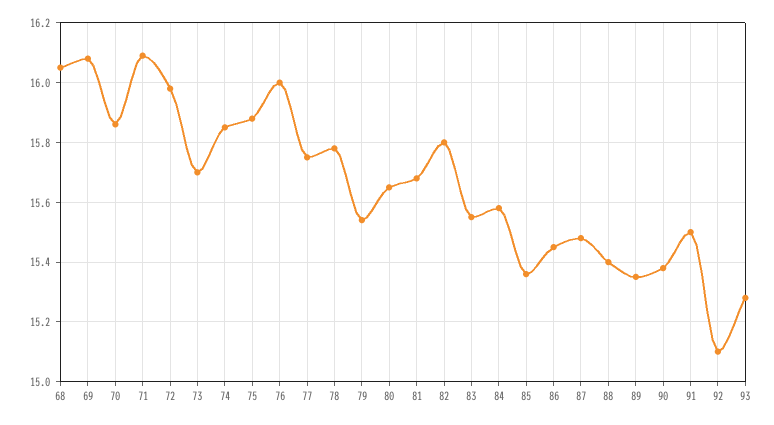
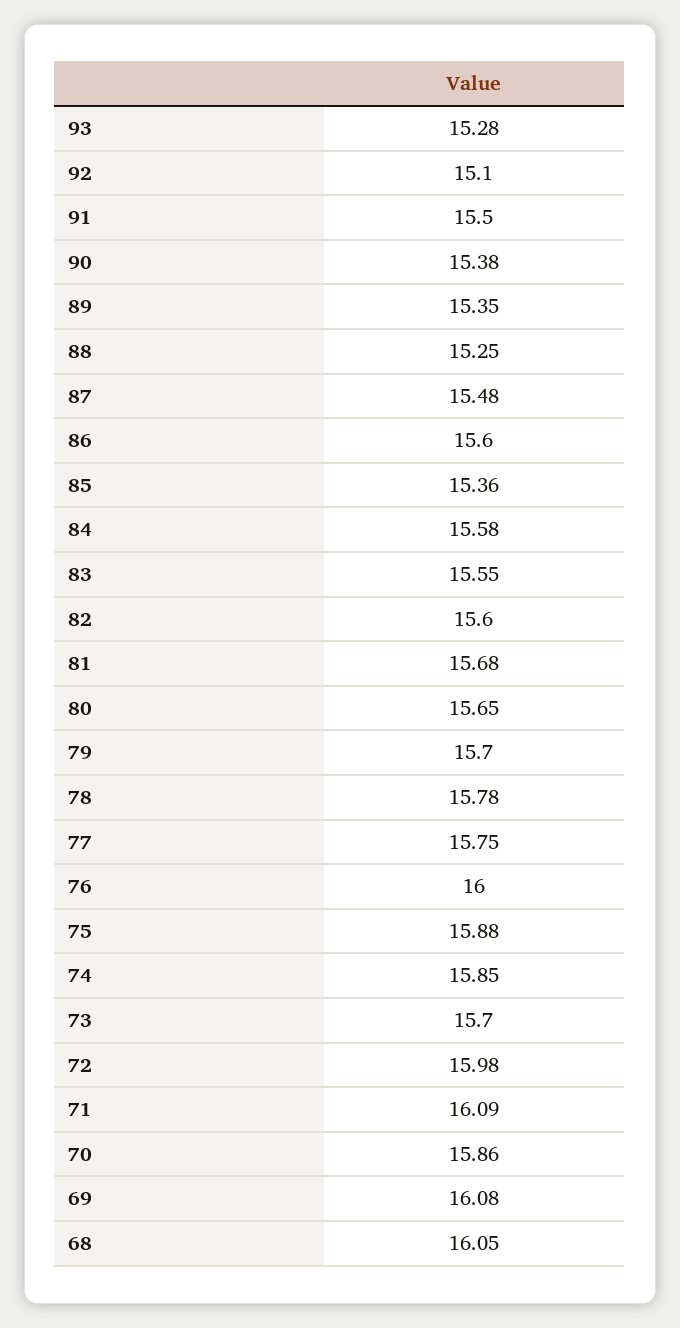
  {
    "68": 16.05,
    "69": 16.08,
    "70": 15.86,
    "71": 16.09,
    "72": 15.98,
    "73": 15.7,
    "74": 15.85,
    "75": 15.88,
    "76": 16,
    "77": 15.75,
    "78": 15.78,
-   "79": 15.55,
+   "79": 15.7,
    "80": 15.65,
    "81": 15.68,
-   "82": 15.8,
+   "82": 15.6,
    "83": 15.55,
    "84": 15.58,
    "85": 15.36,
-   "86": 15.45,
+   "86": 15.6,
    "87": 15.48,
-   "88": 15.4,
+   "88": 15.25,
    "89": 15.35,
    "90": 15.38,
    "91": 15.5,
    "92": 15.1,
    "93": 15.28
  }

